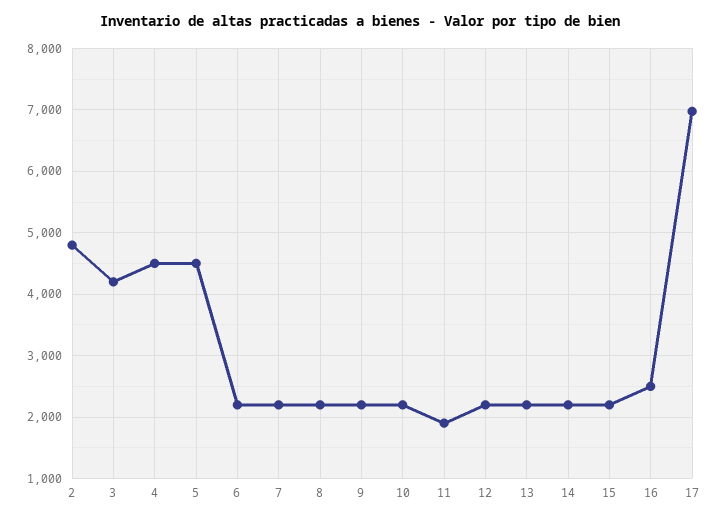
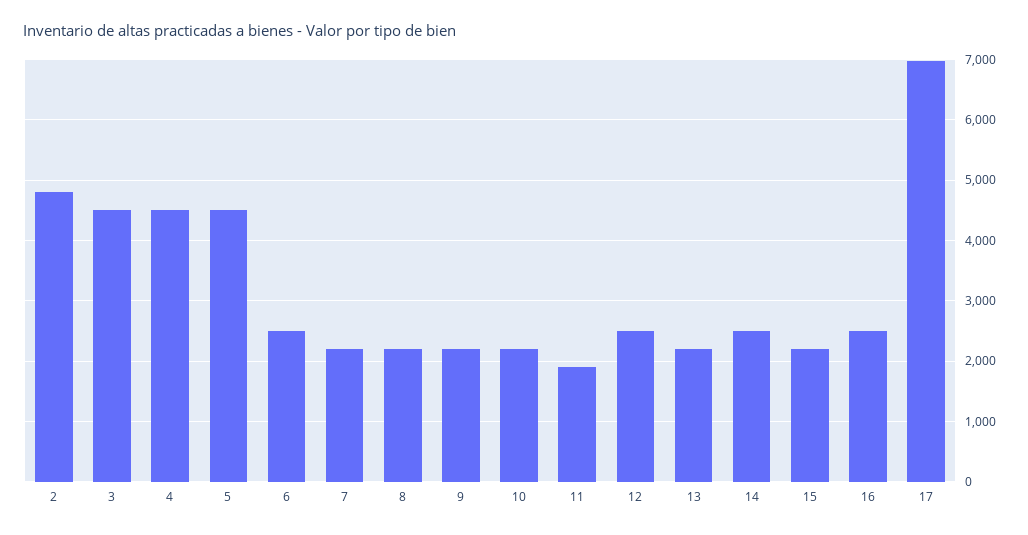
  {
    "2": 4800,
-   "3": 4200,
+   "3": 4500,
    "4": 4500,
    "5": 4500,
-   "6": 2200,
+   "6": 2500,
    "7": 2200,
    "8": 2200,
    "9": 2200,
    "10": 2200,
    "11": 1900,
-   "12": 2200,
+   "12": 2500,
    "13": 2200,
-   "14": 2200,
+   "14": 2500,
    "15": 2200,
    "16": 2500,
    "17": 7000
  }

